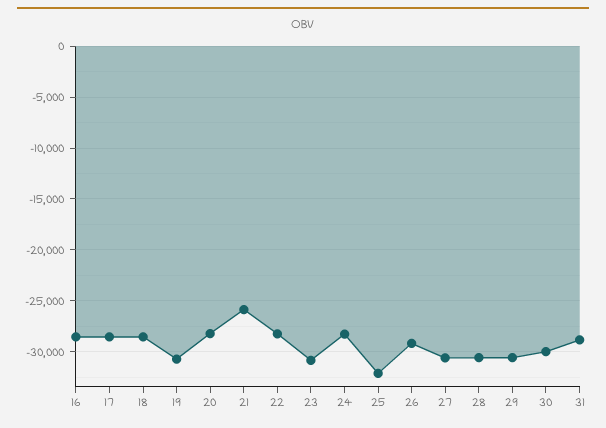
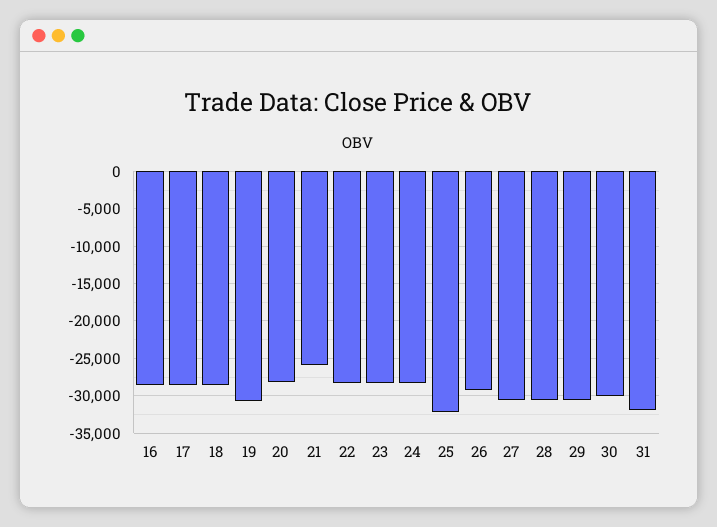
  {
    "16": -29000,
    "17": -29000,
    "18": -29000,
    "19": -31000,
    "20": -28000,
    "21": -26000,
    "22": -28000,
-   "23": -31000,
+   "23": -28000,
    "24": -28000,
    "25": -32000,
    "26": -29000,
    "27": -31000,
    "28": -31000,
    "29": -31000,
    "30": -30000,
-   "31": -29000
+   "31": -32000
  }

